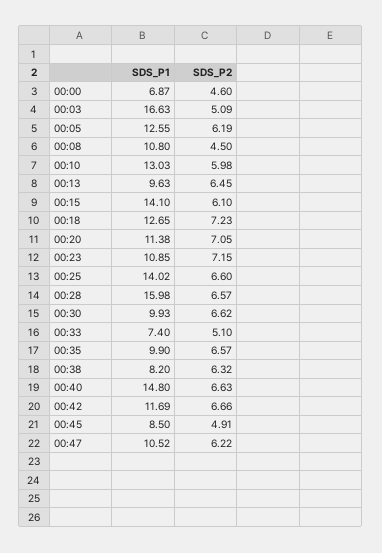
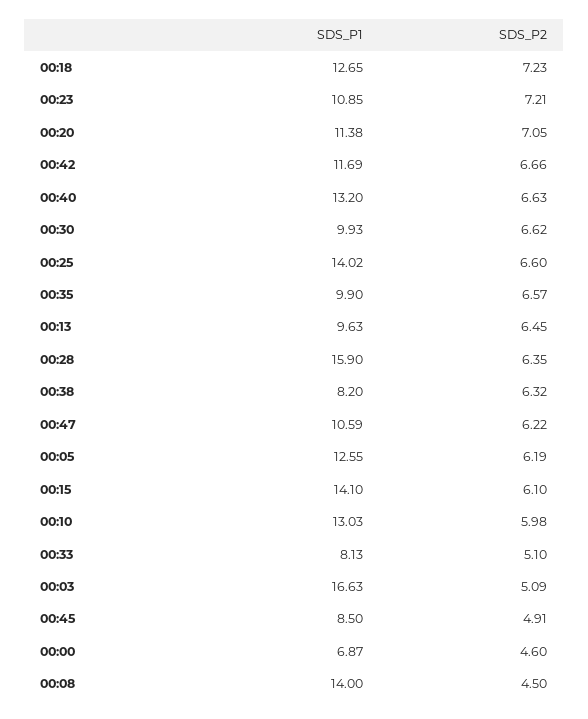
  {
    "SDS_P1": {
      "00:00": 6.87,
      "00:03": 16.63,
      "00:05": 12.55,
-     "00:08": 10.8,
+     "00:08": 14,
      "00:10": 13.03,
      "00:13": 9.63,
      "00:15": 14.1,
      "00:18": 12.65,
      "00:20": 11.38,
      "00:23": 10.85,
      "00:25": 14.02,
-     "00:28": 15.98,
+     "00:28": 15.9,
      "00:30": 9.93,
-     "00:33": 7.4,
+     "00:33": 8.13,
      "00:35": 9.9,
      "00:38": 8.2,
-     "00:40": 14.8,
+     "00:40": 13.2,
      "00:42": 11.69,
      "00:45": 8.5,
-     "00:47": 10.52
+     "00:47": 10.59
    },
    "SDS_P2": {
      "00:00": 4.6,
      "00:03": 5.09,
      "00:05": 6.19,
      "00:08": 4.5,
      "00:10": 5.98,
      "00:13": 6.45,
      "00:15": 6.1,
      "00:18": 7.23,
      "00:20": 7.05,
-     "00:23": 7.15,
+     "00:23": 7.21,
      "00:25": 6.6,
-     "00:28": 6.57,
+     "00:28": 6.35,
      "00:30": 6.62,
      "00:33": 5.1,
      "00:35": 6.57,
      "00:38": 6.32,
      "00:40": 6.63,
      "00:42": 6.66,
      "00:45": 4.91,
      "00:47": 6.22
    }
  }

